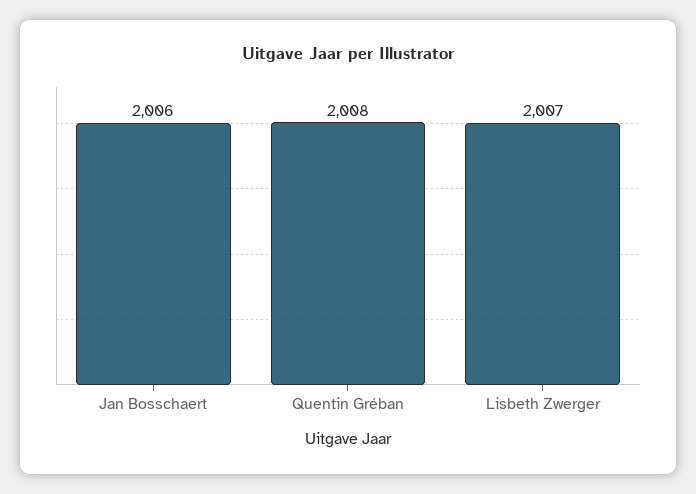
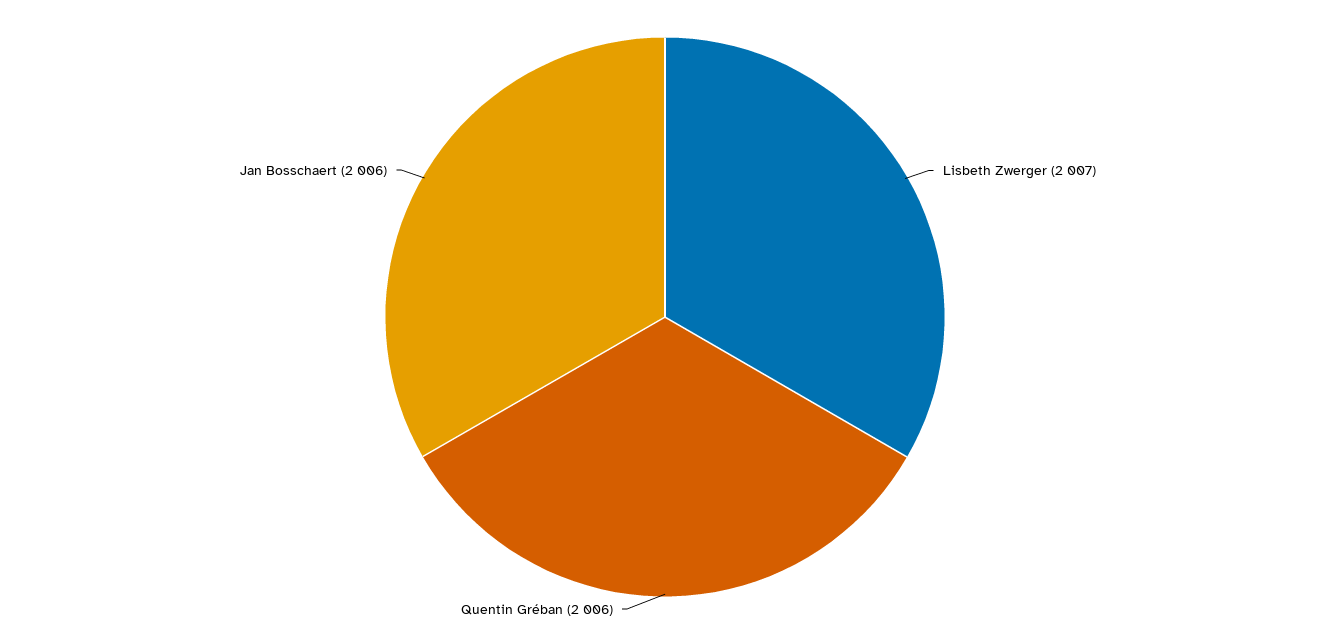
  {
    "Jan Bosschaert": 2006,
-   "Quentin Gréban": 2008,
+   "Quentin Gréban": 2006,
    "Lisbeth Zwerger": 2007
  }

